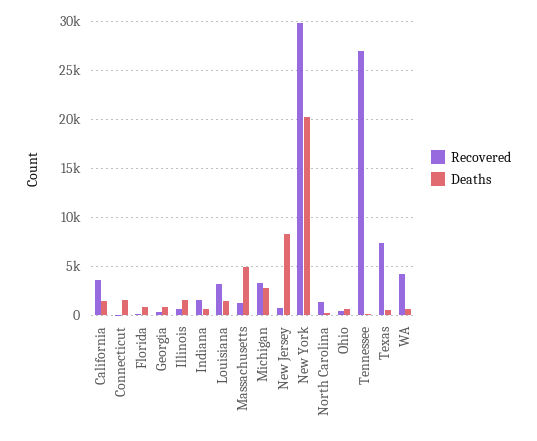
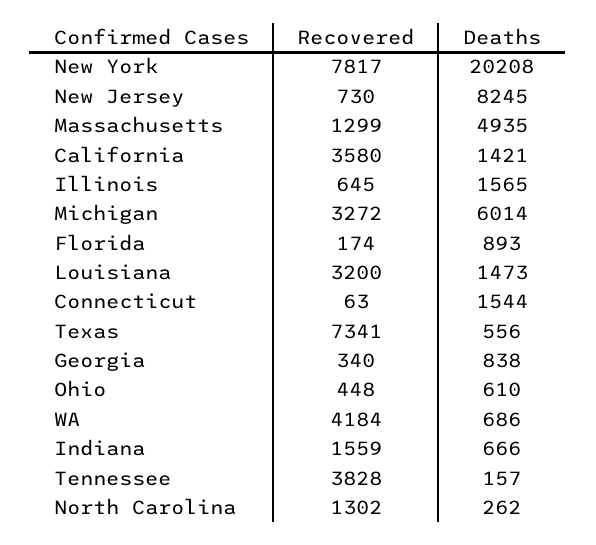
  {
    "Recovered": {
      "California": 3580,
      "Connecticut": 63,
      "Florida": 174,
      "Georgia": 340,
      "Illinois": 645,
      "Indiana": 1559,
      "Louisiana": 3200,
      "Massachusetts": 1299,
      "Michigan": 3272,
      "New Jersey": 730,
-     "New York": 30000,
+     "New York": 7817,
      "North Carolina": 1302,
      "Ohio": 448,
-     "Tennessee": 27000,
+     "Tennessee": 3828,
      "Texas": 7341,
      "WA": 4184
    },
    "Deaths": {
      "California": 1421,
      "Connecticut": 1544,
      "Florida": 893,
      "Georgia": 838,
      "Illinois": 1565,
      "Indiana": 666,
      "Louisiana": 1473,
      "Massachusetts": 4935,
-     "Michigan": 3000,
+     "Michigan": 6014,
      "New Jersey": 8245,
      "New York": 20208,
      "North Carolina": 262,
      "Ohio": 610,
      "Tennessee": 157,
      "Texas": 556,
      "WA": 686
    }
  }

